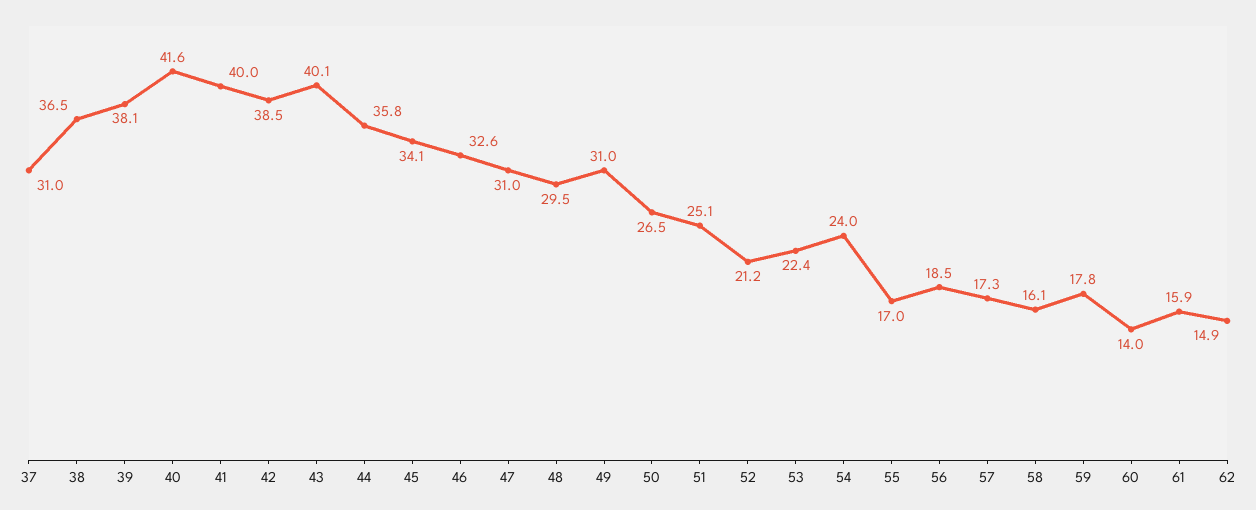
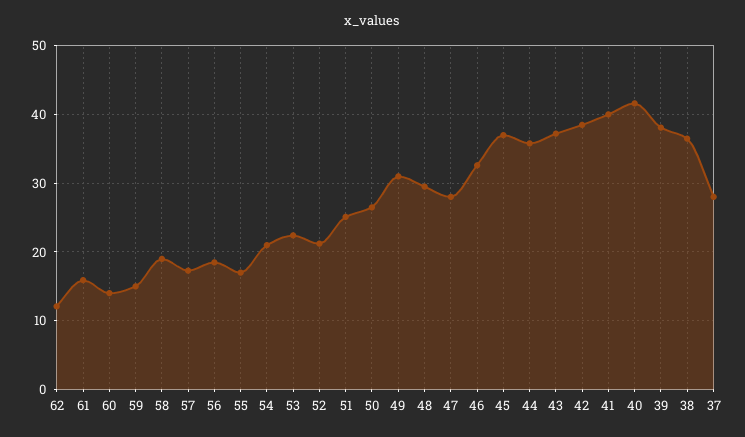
  {
-   "37": 31,
+   "37": 28,
    "38": 36.5,
    "39": 38.1,
    "40": 41.6,
    "41": 40,
    "42": 38.5,
-   "43": 40.1,
+   "43": 37,
    "44": 35.8,
-   "45": 34.1,
+   "45": 37,
    "46": 32.6,
-   "47": 31,
+   "47": 28,
    "48": 29.5,
    "49": 31,
    "50": 26.5,
    "51": 25.1,
    "52": 21.2,
    "53": 22.4,
-   "54": 24,
+   "54": 21,
    "55": 17,
    "56": 18.5,
    "57": 17.3,
-   "58": 16.1,
+   "58": 19,
-   "59": 17.8,
+   "59": 15,
    "60": 14,
    "61": 15.9,
-   "62": 14.9
+   "62": 12
  }

